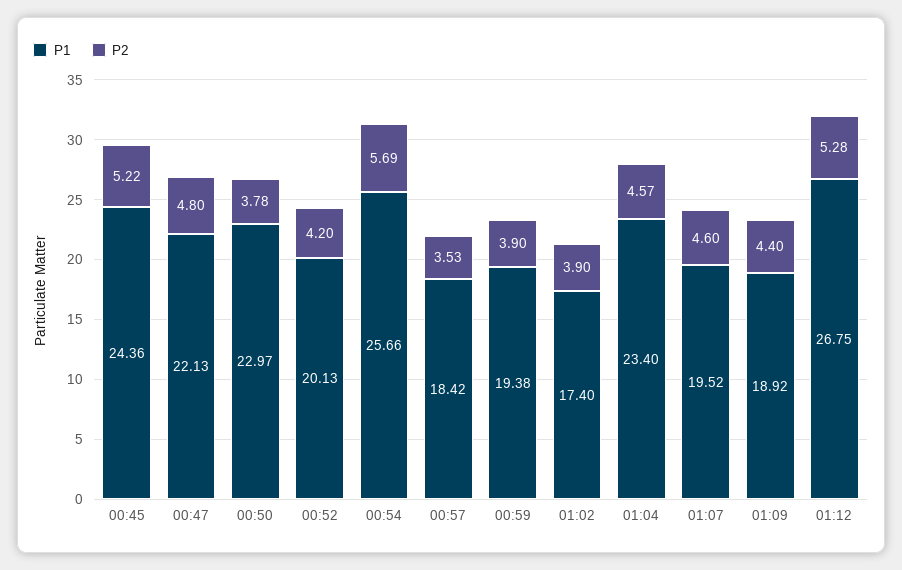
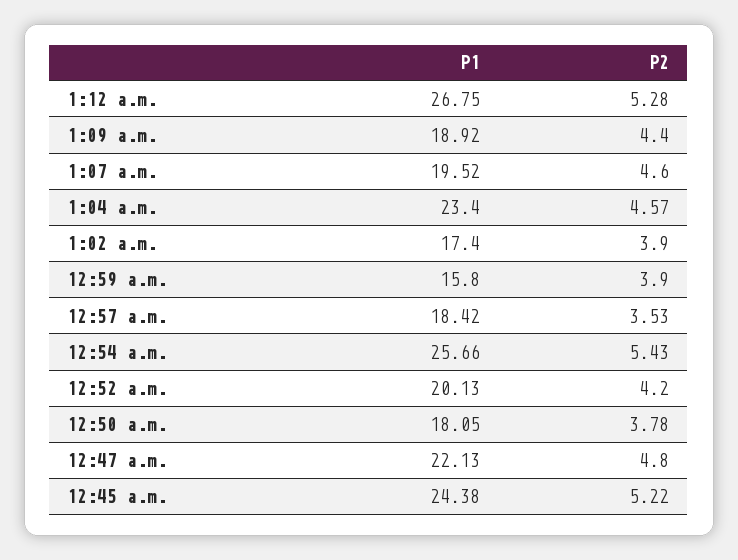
  {
    "P1": {
-     "00:45": 24.36,
+     "00:45": 24.38,
      "00:47": 22.13,
-     "00:50": 22.97,
+     "00:50": 18.05,
      "00:52": 20.13,
      "00:54": 25.66,
      "00:57": 18.42,
-     "00:59": 19.38,
+     "00:59": 15.8,
      "01:02": 17.4,
      "01:04": 23.4,
      "01:07": 19.52,
      "01:09": 18.92,
      "01:12": 26.75
    },
    "P2": {
      "00:45": 5.22,
      "00:47": 4.8,
      "00:50": 3.78,
      "00:52": 4.2,
-     "00:54": 5.69,
+     "00:54": 5.43,
      "00:57": 3.53,
      "00:59": 3.9,
      "01:02": 3.9,
      "01:04": 4.57,
      "01:07": 4.6,
      "01:09": 4.4,
      "01:12": 5.28
    }
  }

